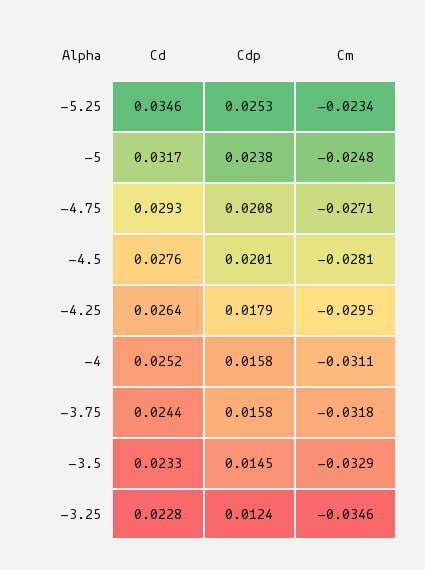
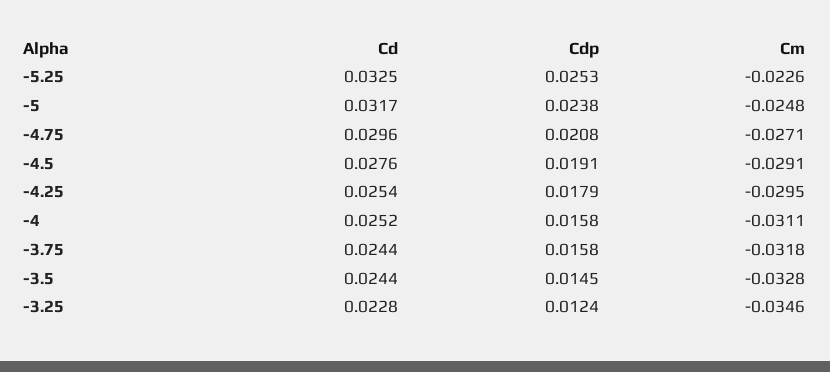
  {
    "Cd": {
-     "-5.25": 0.0346,
+     "-5.25": 0.0325,
      "-5": 0.0317,
-     "-4.75": 0.0293,
+     "-4.75": 0.0296,
      "-4.5": 0.0276,
-     "-4.25": 0.0264,
+     "-4.25": 0.0254,
      "-4": 0.0252,
      "-3.75": 0.0244,
-     "-3.5": 0.0233,
+     "-3.5": 0.0244,
      "-3.25": 0.0228
    },
    "Cdp": {
      "-5.25": 0.0253,
      "-5": 0.0238,
      "-4.75": 0.0208,
-     "-4.5": 0.0201,
+     "-4.5": 0.0191,
      "-4.25": 0.0179,
      "-4": 0.0158,
      "-3.75": 0.0158,
      "-3.5": 0.0145,
      "-3.25": 0.0124
    },
    "Cm": {
-     "-5.25": -0.0234,
+     "-5.25": -0.0226,
      "-5": -0.0248,
      "-4.75": -0.0271,
-     "-4.5": -0.0281,
+     "-4.5": -0.0291,
      "-4.25": -0.0295,
      "-4": -0.0311,
      "-3.75": -0.0318,
-     "-3.5": -0.0329,
+     "-3.5": -0.0328,
      "-3.25": -0.0346
    }
  }

